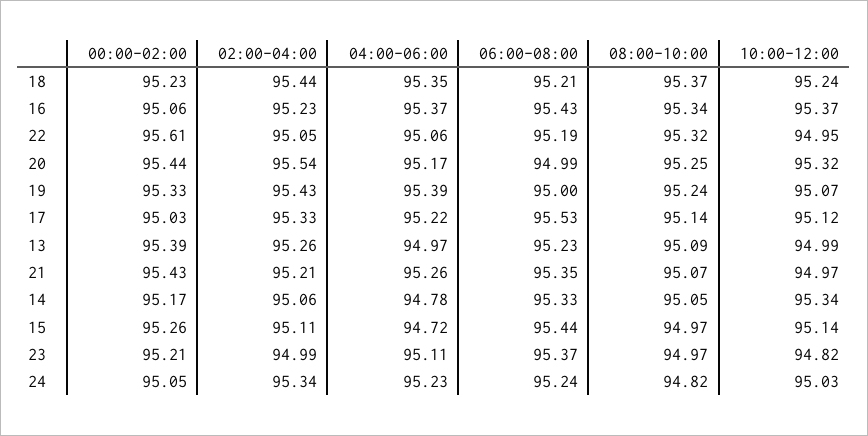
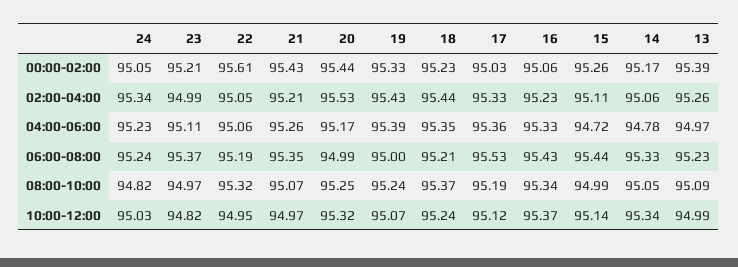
  {
    "00:00-02:00": {
      "18": 95.23,
      "16": 95.06,
      "22": 95.61,
      "20": 95.44,
      "19": 95.33,
      "17": 95.03,
      "13": 95.39,
      "21": 95.43,
      "14": 95.17,
      "15": 95.26,
      "23": 95.21,
      "24": 95.05
    },
    "02:00-04:00": {
      "18": 95.44,
      "16": 95.23,
      "22": 95.05,
-     "20": 95.54,
+     "20": 95.53,
      "19": 95.43,
      "17": 95.33,
      "13": 95.26,
      "21": 95.21,
      "14": 95.06,
      "15": 95.11,
      "23": 94.99,
      "24": 95.34
    },
    "04:00-06:00": {
      "18": 95.35,
-     "16": 95.37,
+     "16": 95.33,
      "22": 95.06,
      "20": 95.17,
      "19": 95.39,
-     "17": 95.22,
+     "17": 95.36,
      "13": 94.97,
      "21": 95.26,
      "14": 94.78,
      "15": 94.72,
      "23": 95.11,
      "24": 95.23
    },
    "06:00-08:00": {
      "18": 95.21,
      "16": 95.43,
      "22": 95.19,
      "20": 94.99,
      "19": 95,
      "17": 95.53,
      "13": 95.23,
      "21": 95.35,
      "14": 95.33,
      "15": 95.44,
      "23": 95.37,
      "24": 95.24
    },
    "08:00-10:00": {
      "18": 95.37,
      "16": 95.34,
      "22": 95.32,
      "20": 95.25,
      "19": 95.24,
-     "17": 95.14,
+     "17": 95.19,
      "13": 95.09,
      "21": 95.07,
      "14": 95.05,
-     "15": 94.97,
+     "15": 94.99,
      "23": 94.97,
      "24": 94.82
    },
    "10:00-12:00": {
      "18": 95.24,
      "16": 95.37,
      "22": 94.95,
      "20": 95.32,
      "19": 95.07,
      "17": 95.12,
      "13": 94.99,
      "21": 94.97,
      "14": 95.34,
      "15": 95.14,
      "23": 94.82,
      "24": 95.03
    }
  }

